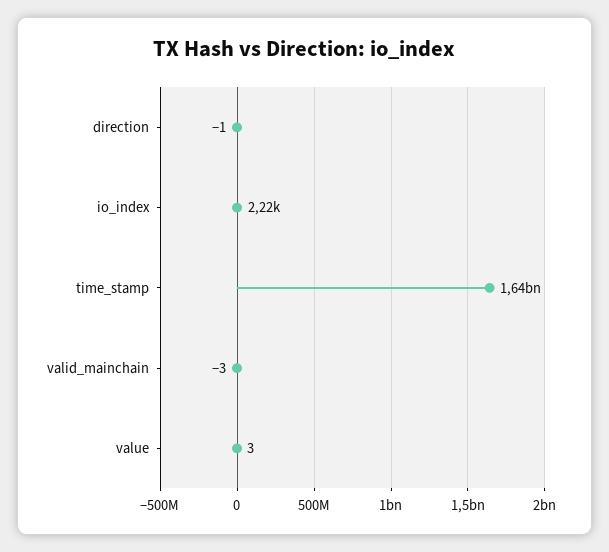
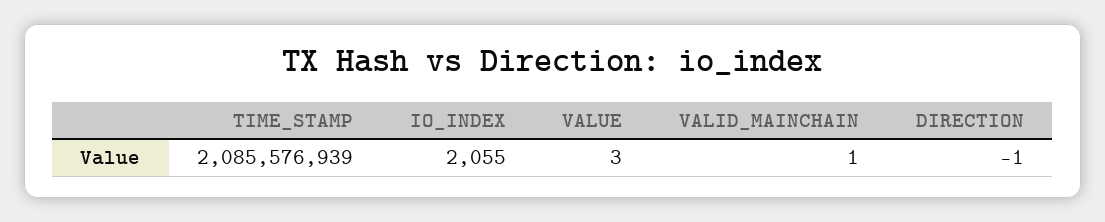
  {
    "direction": -1,
-   "io_index": 2220,
+   "io_index": 2055,
-   "time_stamp": 1640000000,
+   "time_stamp": 2085576939,
-   "valid_mainchain": -3,
+   "valid_mainchain": 1,
    "value": 3
  }

